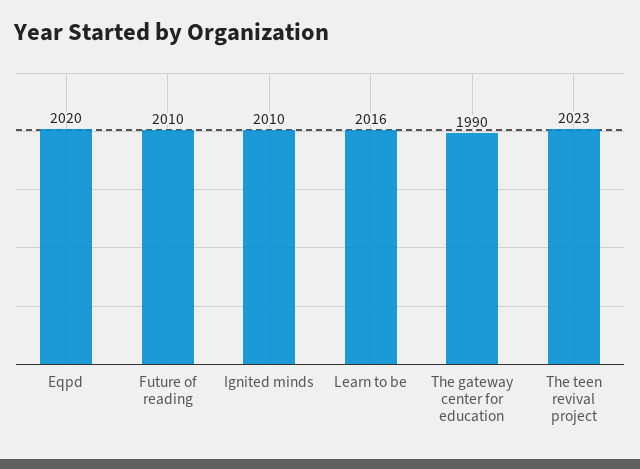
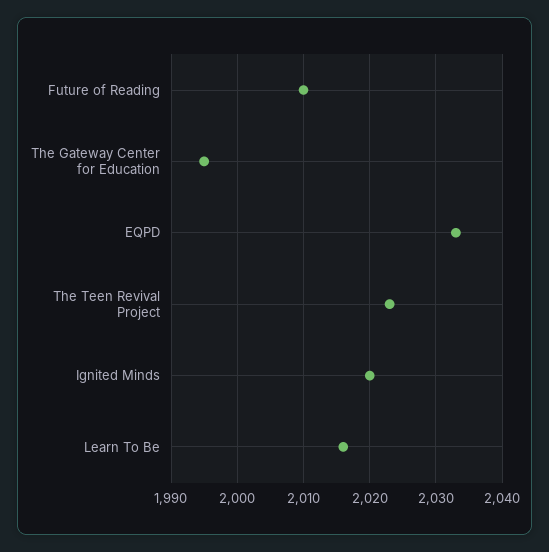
  {
-   "Eqpd": 2020,
+   "Eqpd": 2033,
    "Future of reading": 2010,
-   "Ignited minds": 2010,
+   "Ignited minds": 2020,
    "Learn to be": 2016,
-   "The gateway center for education": 1990,
+   "The gateway center for education": 1995,
    "The teen revival project": 2023
  }

